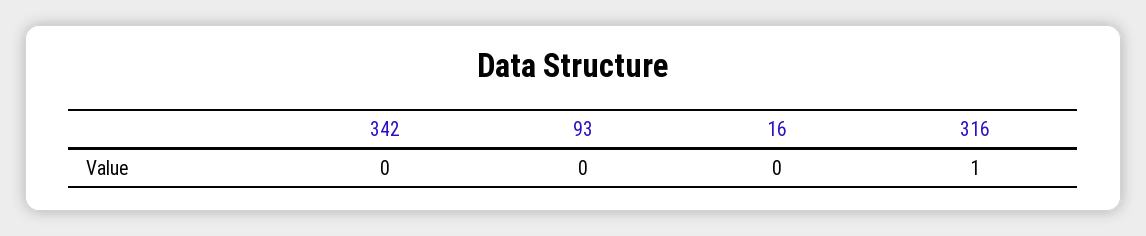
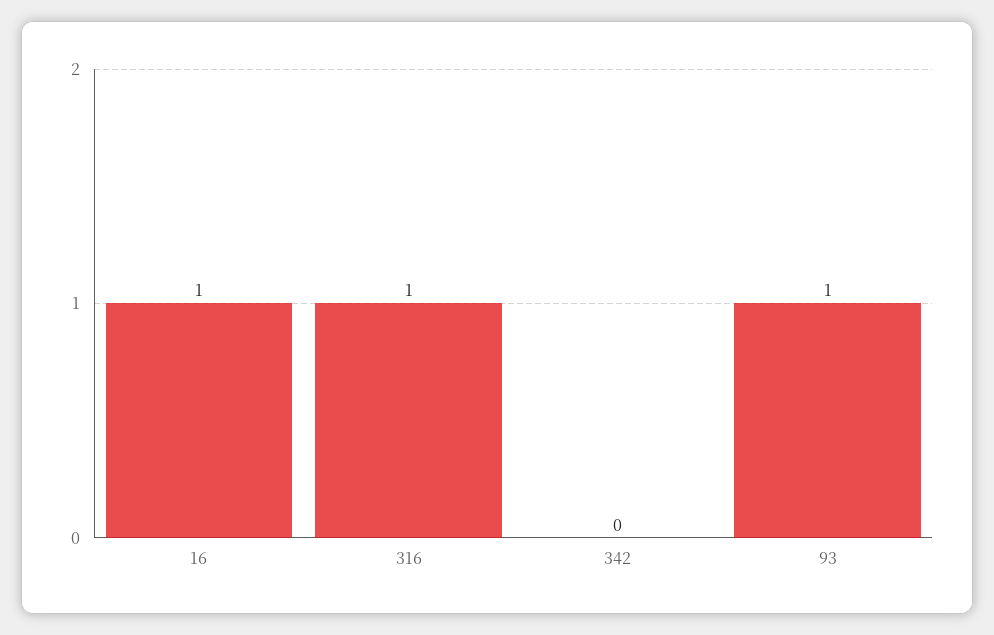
  {
    "342": 0,
-   "93": 0,
+   "93": 1,
-   "16": 0,
+   "16": 1,
    "316": 1
  }

